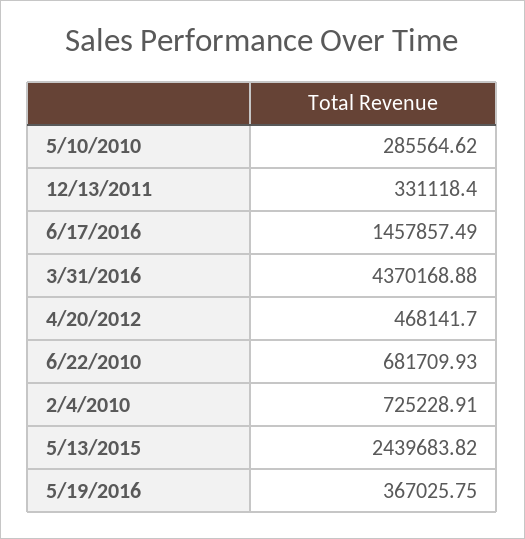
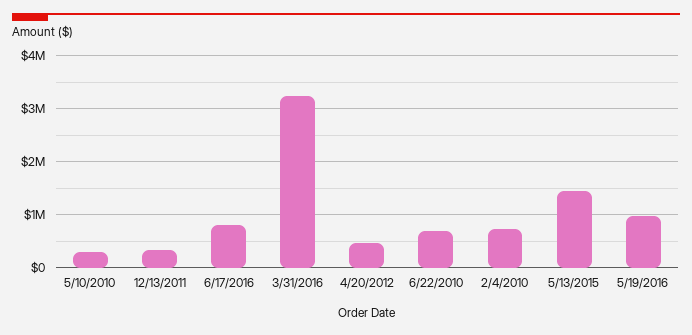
  {
    "5/10/2010": 285564.62,
    "12/13/2011": 331118.4,
-   "6/17/2016": 1457857.49,
+   "6/17/2016": 800000,
-   "3/31/2016": 4370168.88,
+   "3/31/2016": 3200000,
    "4/20/2012": 468141.7,
    "6/22/2010": 681709.93,
    "2/4/2010": 725228.91,
-   "5/13/2015": 2439683.82,
+   "5/13/2015": 1400000,
-   "5/19/2016": 367025.75
+   "5/19/2016": 1000000
  }

